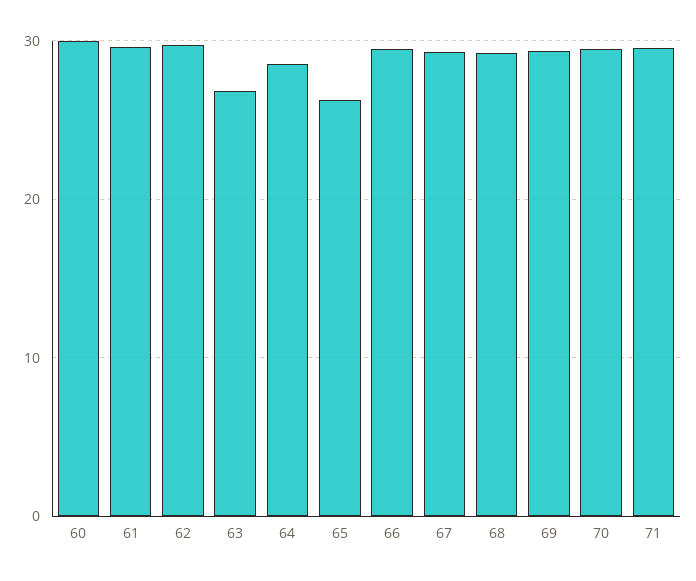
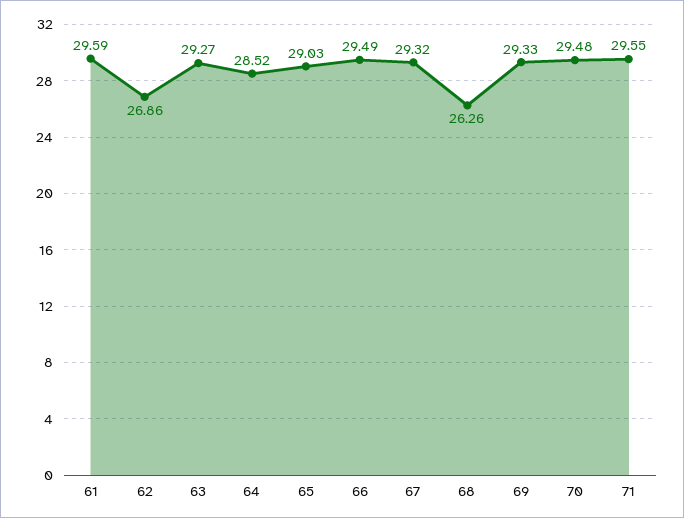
  {
-   "60": 30,
    "61": 29.59,
-   "62": 30,
+   "62": 26.86,
-   "63": 27,
+   "63": 29.27,
    "64": 28.52,
-   "65": 26,
+   "65": 29.03,
    "66": 29.49,
    "67": 29.32,
-   "68": 29,
+   "68": 26.26,
    "69": 29.33,
    "70": 29.48,
    "71": 29.55
  }

